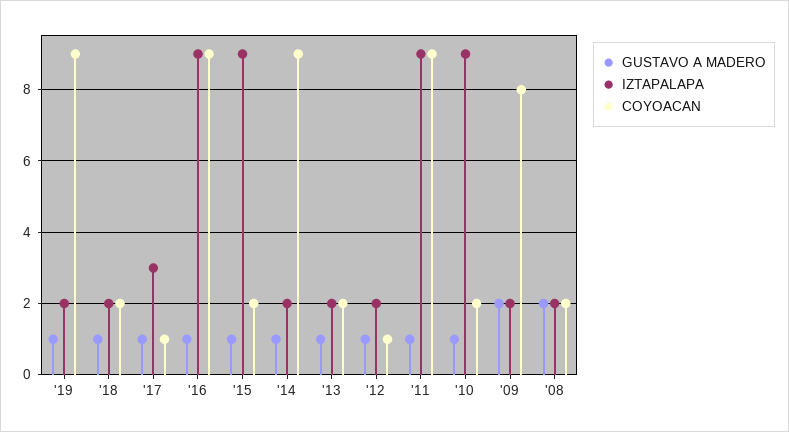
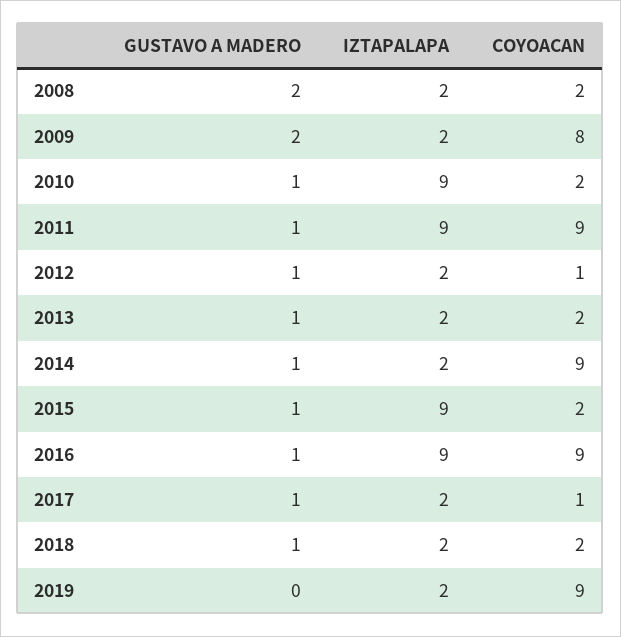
  {
    "GUSTAVO A MADERO": {
-     "'19": 1,
+     "'19": 0,
      "'18": 1,
      "'17": 1,
      "'16": 1,
      "'15": 1,
      "'14": 1,
      "'13": 1,
      "'12": 1,
      "'11": 1,
      "'10": 1,
      "'09": 2,
      "'08": 2
    },
    "IZTAPALAPA": {
      "'19": 2,
      "'18": 2,
-     "'17": 3,
+     "'17": 2,
      "'16": 9,
      "'15": 9,
      "'14": 2,
      "'13": 2,
      "'12": 2,
      "'11": 9,
      "'10": 9,
      "'09": 2,
      "'08": 2
    },
    "COYOACAN": {
      "'19": 9,
      "'18": 2,
      "'17": 1,
      "'16": 9,
      "'15": 2,
      "'14": 9,
      "'13": 2,
      "'12": 1,
      "'11": 9,
      "'10": 2,
      "'09": 8,
      "'08": 2
    }
  }

